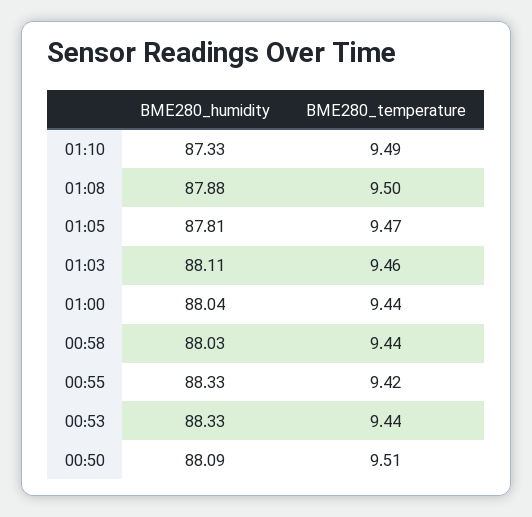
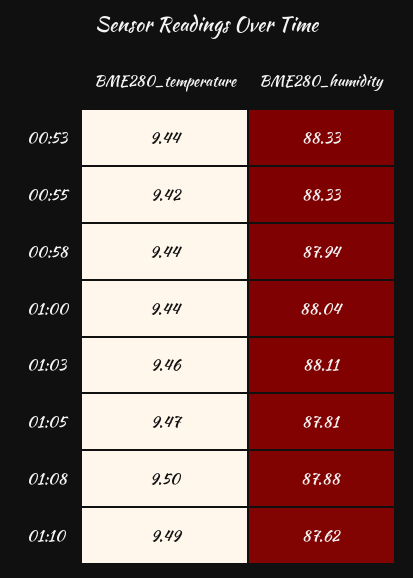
  {
    "BME280_humidity": {
-     "01:10": 87.33,
+     "01:10": 87.62,
      "01:08": 87.88,
      "01:05": 87.81,
      "01:03": 88.11,
      "01:00": 88.04,
-     "00:58": 88.03,
+     "00:58": 87.94,
      "00:55": 88.33,
-     "00:53": 88.33,
+     "00:53": 88.33
-     "00:50": 88.09
    },
    "BME280_temperature": {
      "01:10": 9.49,
      "01:08": 9.5,
      "01:05": 9.47,
      "01:03": 9.46,
      "01:00": 9.44,
      "00:58": 9.44,
      "00:55": 9.42,
-     "00:53": 9.44,
+     "00:53": 9.44
-     "00:50": 9.51
    }
  }

